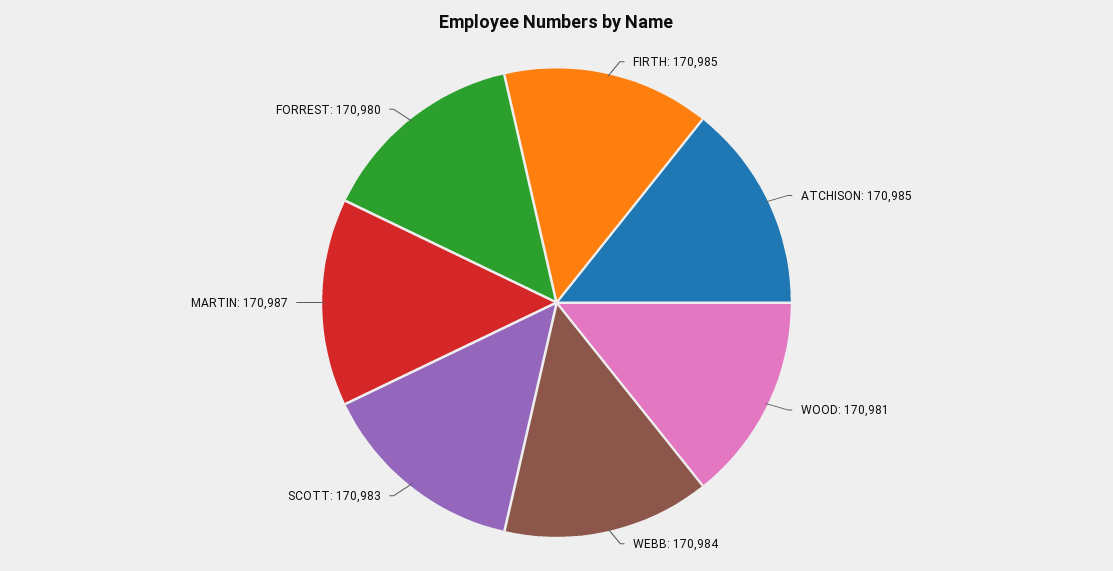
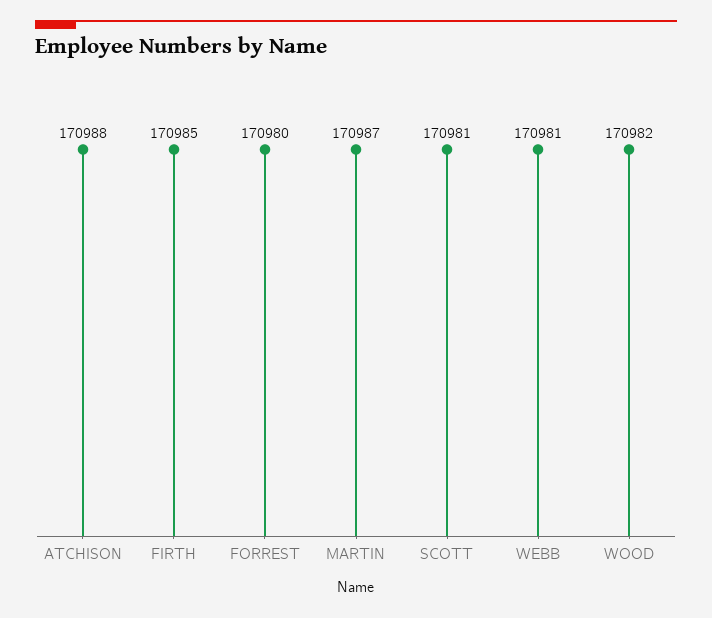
  {
    "FIRTH": 170985,
-   "ATCHISON": 170985,
+   "ATCHISON": 170988,
-   "WOOD": 170981,
+   "WOOD": 170982,
-   "WEBB": 170984,
+   "WEBB": 170981,
-   "SCOTT": 170983,
+   "SCOTT": 170981,
    "MARTIN": 170987,
    "FORREST": 170980
  }

